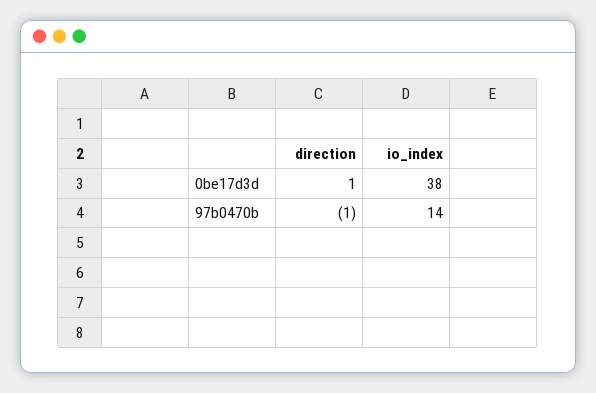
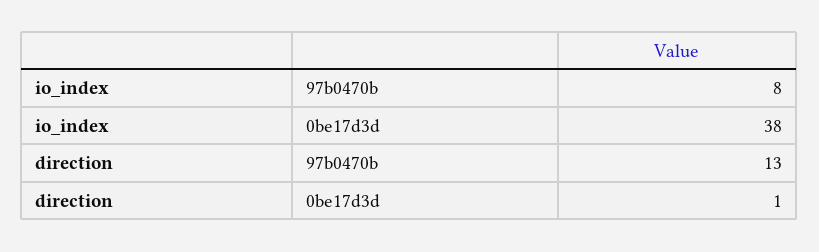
  {
    "direction": {
      "0be17d3d": 1,
-     "97b0470b": -1
+     "97b0470b": 13
    },
    "io_index": {
      "0be17d3d": 38,
-     "97b0470b": 14
+     "97b0470b": 8
    }
  }

